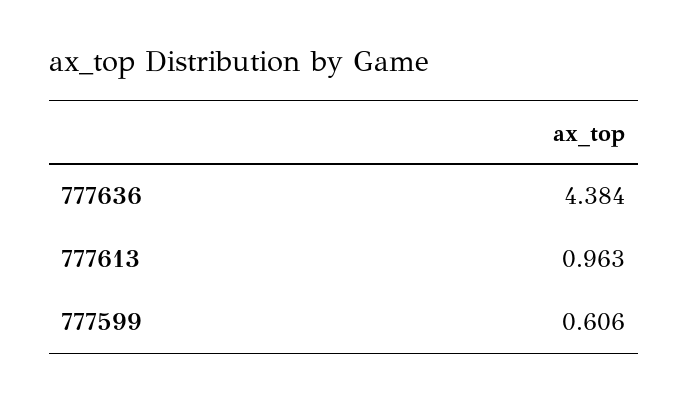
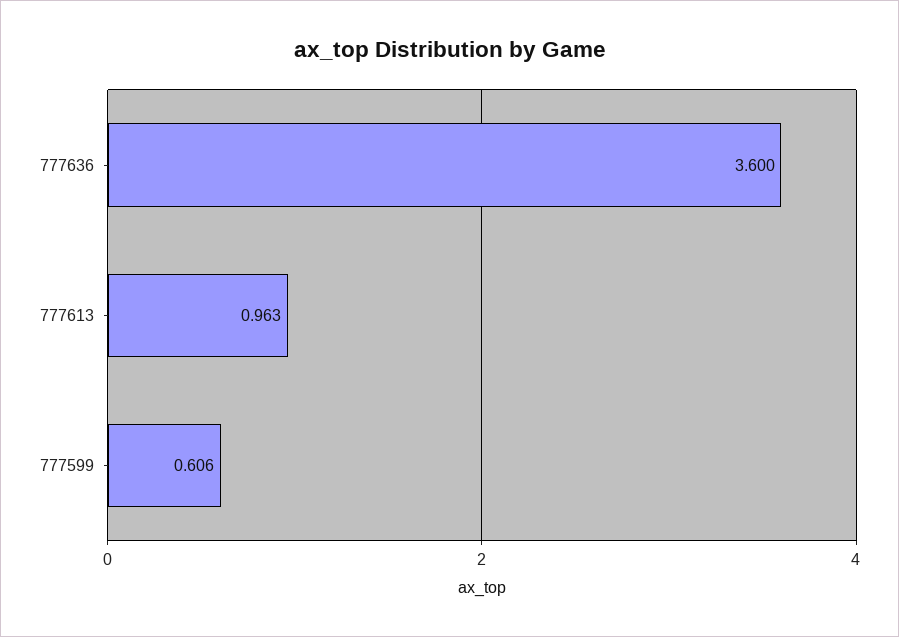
  {
-   "777636": 4.384,
+   "777636": 3.6,
    "777613": 0.963,
    "777599": 0.606
  }

